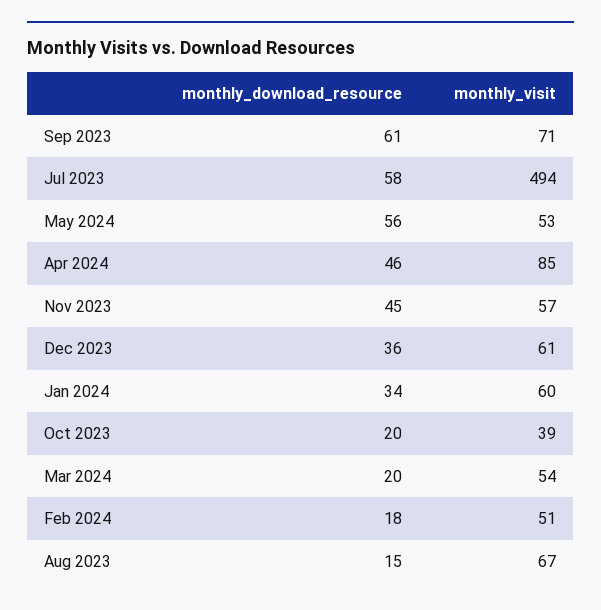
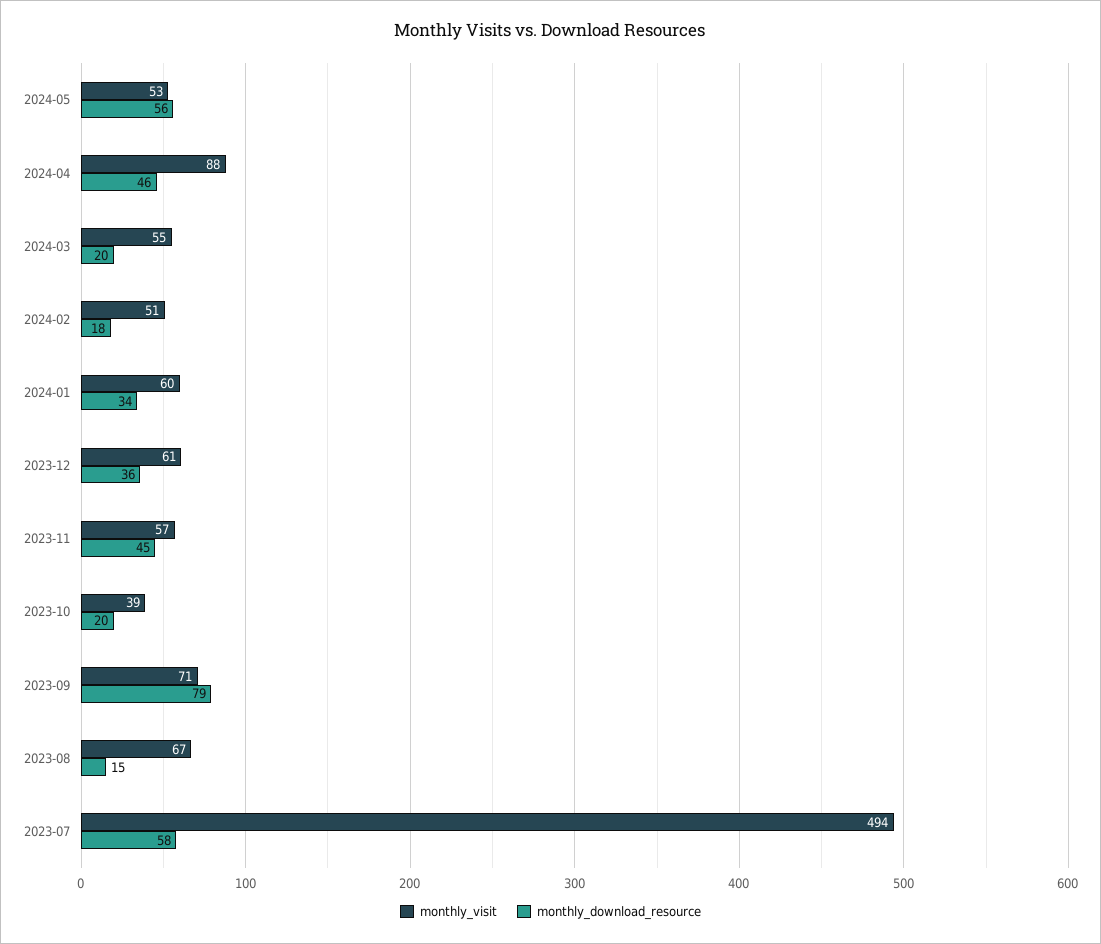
  {
    "monthly_download_resource": {
-     "Sep 2023": 61,
+     "Sep 2023": 79,
      "Jul 2023": 58,
      "May 2024": 56,
      "Apr 2024": 46,
      "Nov 2023": 45,
      "Dec 2023": 36,
      "Jan 2024": 34,
      "Oct 2023": 20,
      "Mar 2024": 20,
      "Feb 2024": 18,
      "Aug 2023": 15
    },
    "monthly_visit": {
      "Sep 2023": 71,
      "Jul 2023": 494,
      "May 2024": 53,
-     "Apr 2024": 85,
+     "Apr 2024": 88,
      "Nov 2023": 57,
      "Dec 2023": 61,
      "Jan 2024": 60,
      "Oct 2023": 39,
-     "Mar 2024": 54,
+     "Mar 2024": 55,
      "Feb 2024": 51,
      "Aug 2023": 67
    }
  }

